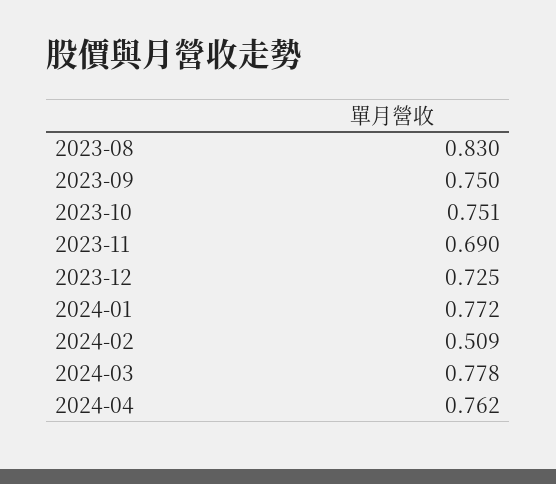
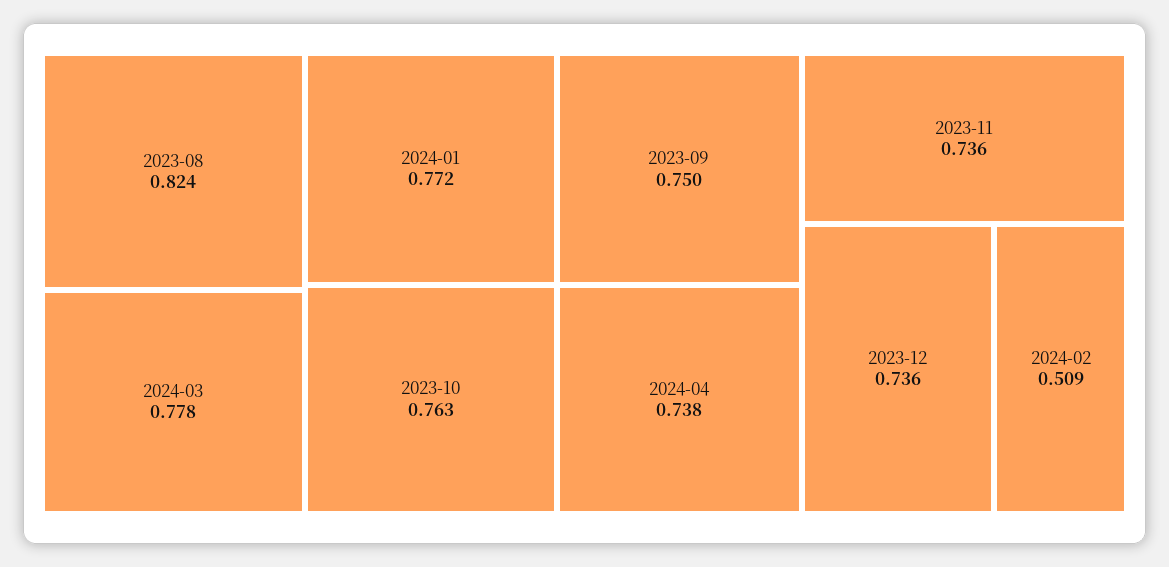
  {
-   "2023-08": 0.83,
+   "2023-08": 0.824,
    "2023-09": 0.75,
-   "2023-10": 0.751,
+   "2023-10": 0.763,
-   "2023-11": 0.69,
+   "2023-11": 0.736,
-   "2023-12": 0.725,
+   "2023-12": 0.736,
    "2024-01": 0.772,
    "2024-02": 0.509,
    "2024-03": 0.778,
-   "2024-04": 0.762
+   "2024-04": 0.738
  }

